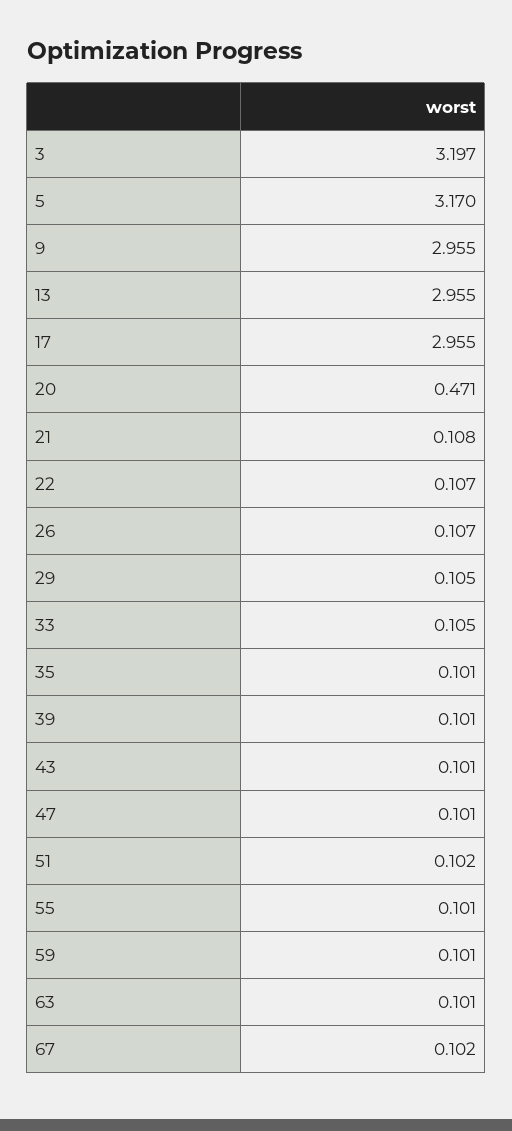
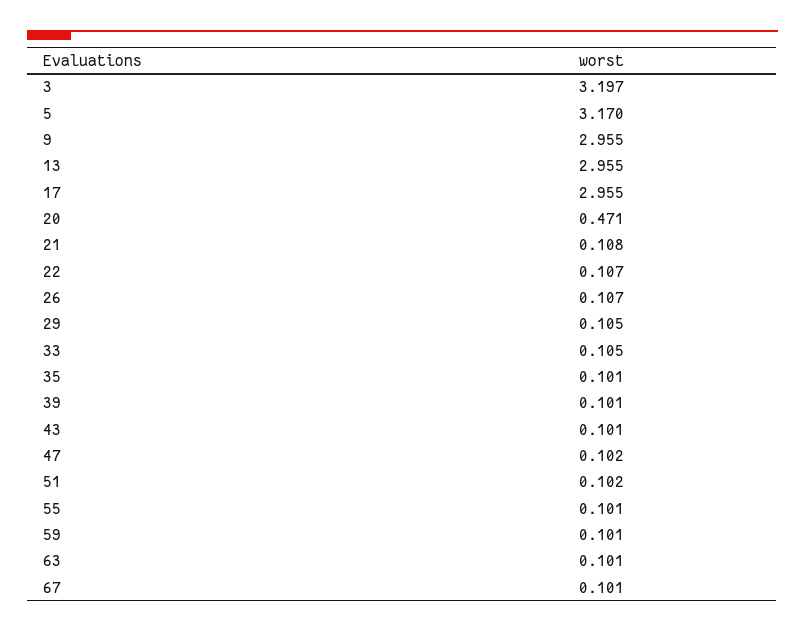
  {
    "3": 3.197,
    "5": 3.17,
    "9": 2.955,
    "13": 2.955,
    "17": 2.955,
    "20": 0.471,
    "21": 0.108,
    "22": 0.107,
    "26": 0.107,
    "29": 0.105,
    "33": 0.105,
    "35": 0.101,
    "39": 0.101,
    "43": 0.101,
-   "47": 0.101,
+   "47": 0.102,
    "51": 0.102,
    "55": 0.101,
    "59": 0.101,
    "63": 0.101,
-   "67": 0.102
+   "67": 0.101
  }

